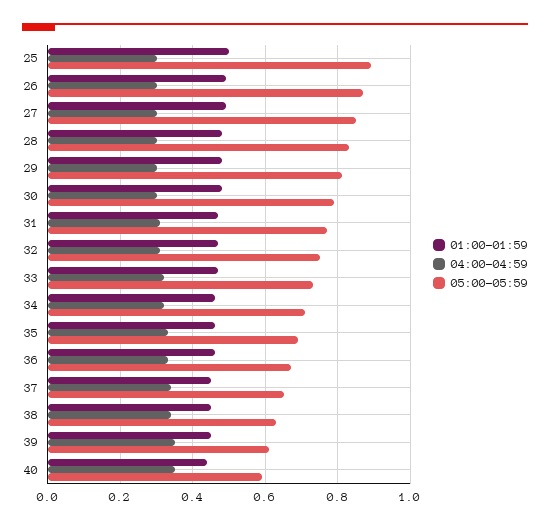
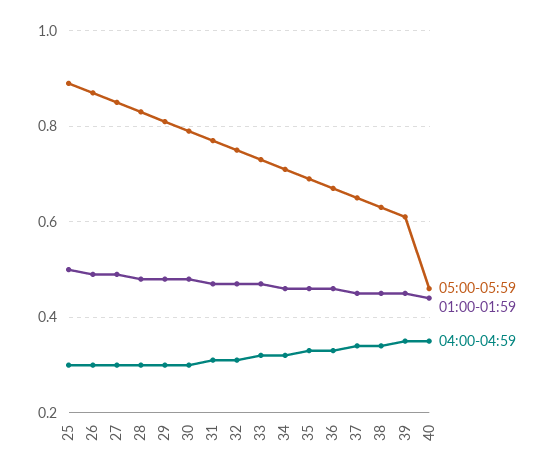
  {
    "01:00-01:59": {
      "25": 0.5,
      "26": 0.5,
      "27": 0.5,
      "28": 0.5,
      "29": 0.5,
      "30": 0.5,
      "31": 0.45,
      "32": 0.45,
      "33": 0.45,
      "34": 0.45,
      "35": 0.45,
      "36": 0.45,
      "37": 0.45,
      "38": 0.45,
      "39": 0.45,
      "40": 0.45
    },
    "04:00-04:59": {
      "25": 0.3,
      "26": 0.3,
      "27": 0.3,
      "28": 0.3,
      "29": 0.3,
      "30": 0.3,
      "31": 0.3,
      "32": 0.3,
      "33": 0.3,
      "34": 0.3,
      "35": 0.35,
      "36": 0.35,
      "37": 0.35,
      "38": 0.35,
      "39": 0.35,
      "40": 0.35
    },
    "05:00-05:59": {
      "25": 0.9,
      "26": 0.85,
      "27": 0.85,
      "28": 0.85,
      "29": 0.8,
      "30": 0.8,
      "31": 0.75,
      "32": 0.75,
      "33": 0.75,
      "34": 0.7,
      "35": 0.7,
      "36": 0.65,
      "37": 0.65,
      "38": 0.65,
      "39": 0.6,
-     "40": 0.6
+     "40": 0.45
    }
  }

